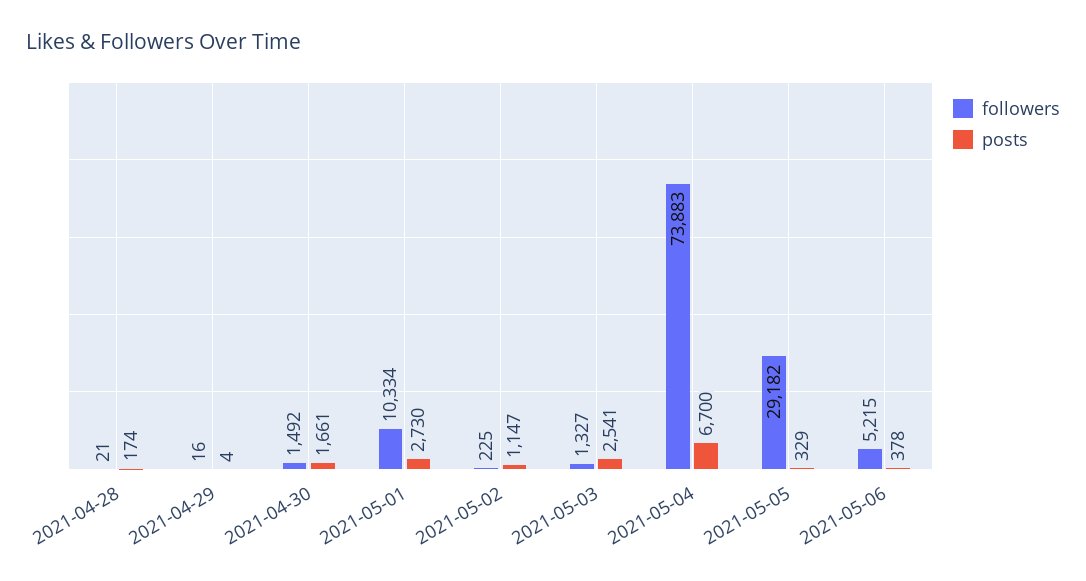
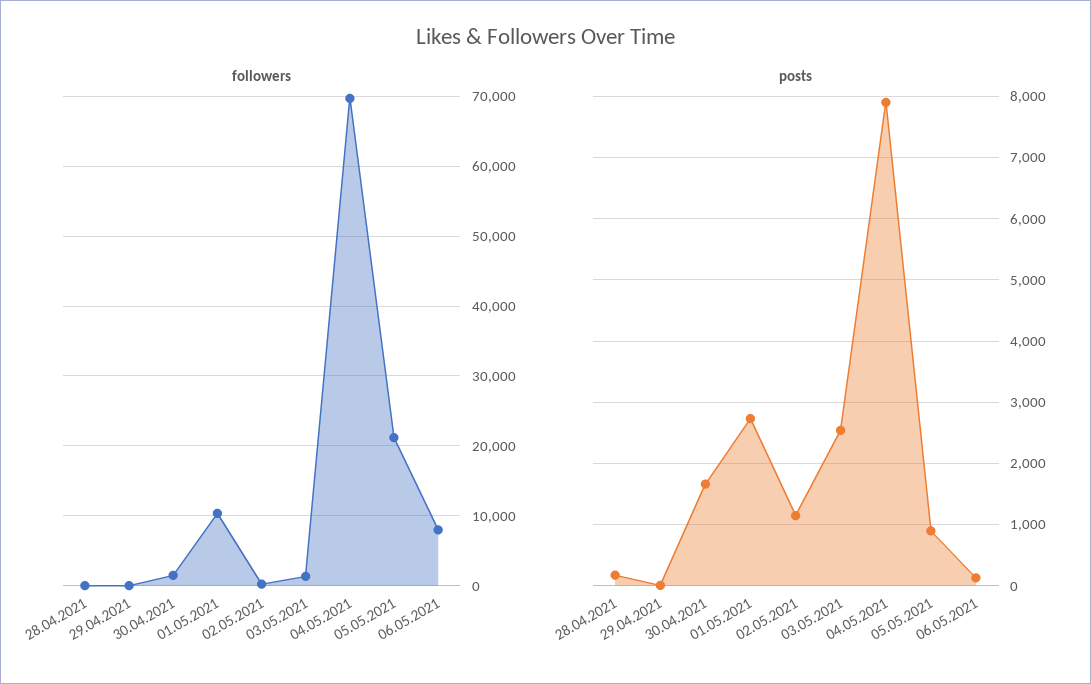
  {
    "followers": {
      "2021-04-28": 21,
      "2021-04-29": 16,
      "2021-04-30": 1492,
      "2021-05-01": 10334,
      "2021-05-02": 225,
      "2021-05-03": 1327,
-     "2021-05-04": 73883,
+     "2021-05-04": 70000,
-     "2021-05-05": 29182,
+     "2021-05-05": 21000,
-     "2021-05-06": 5215
+     "2021-05-06": 8000
    },
    "posts": {
      "2021-04-28": 174,
      "2021-04-29": 4,
      "2021-04-30": 1661,
      "2021-05-01": 2730,
      "2021-05-02": 1147,
      "2021-05-03": 2541,
-     "2021-05-04": 6700,
+     "2021-05-04": 7900,
-     "2021-05-05": 329,
+     "2021-05-05": 900,
-     "2021-05-06": 378
+     "2021-05-06": 100
    }
  }

